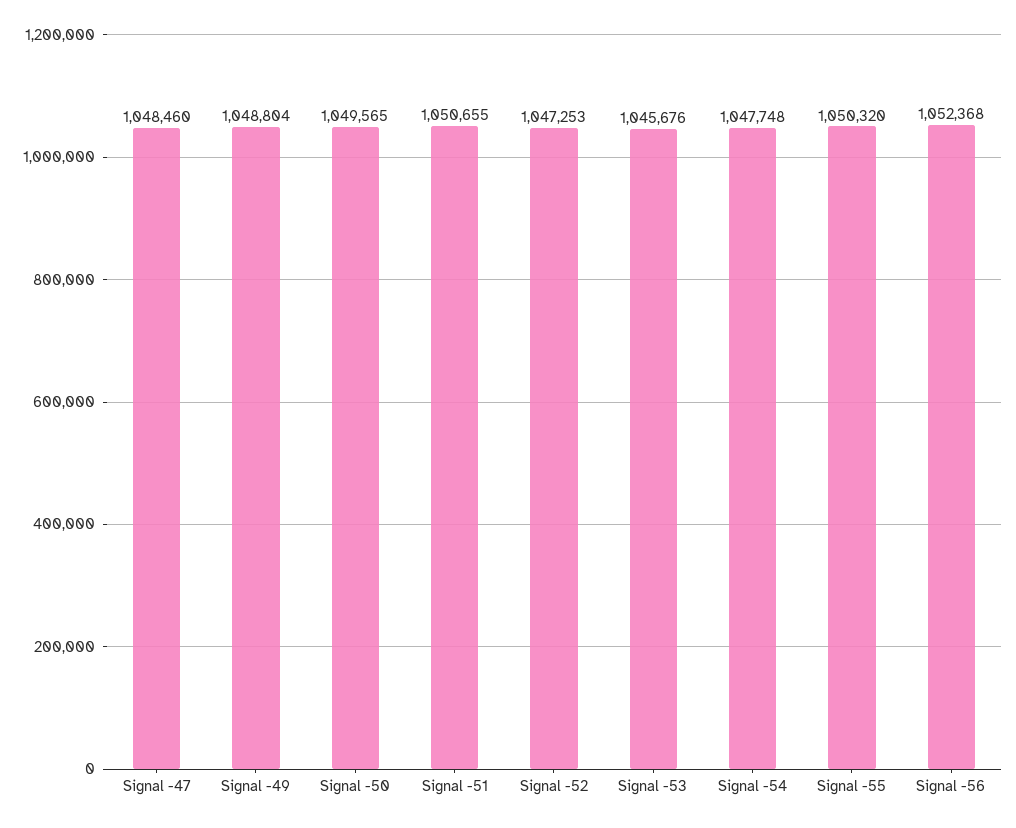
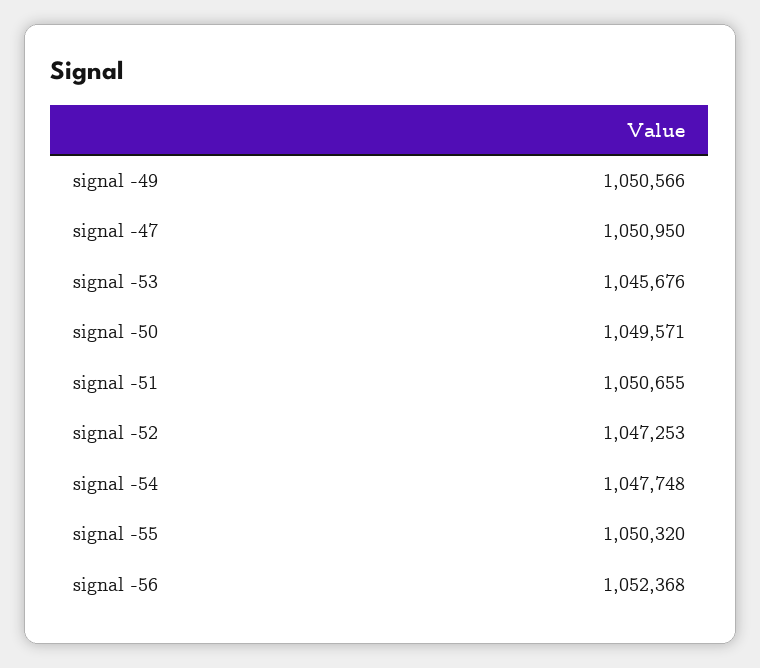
  {
-   "Signal -47": 1048460,
+   "Signal -47": 1050950,
-   "Signal -49": 1048804,
+   "Signal -49": 1050566,
-   "Signal -50": 1049565,
+   "Signal -50": 1049571,
    "Signal -51": 1050655,
    "Signal -52": 1047253,
    "Signal -53": 1045676,
    "Signal -54": 1047748,
    "Signal -55": 1050320,
    "Signal -56": 1052368
  }

